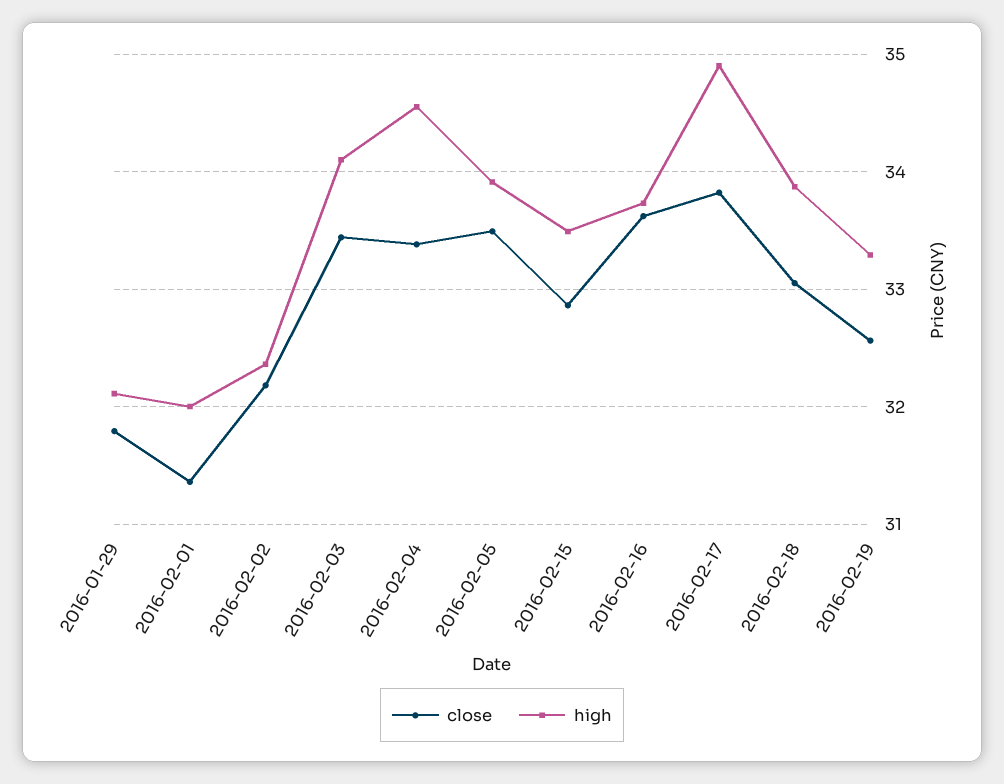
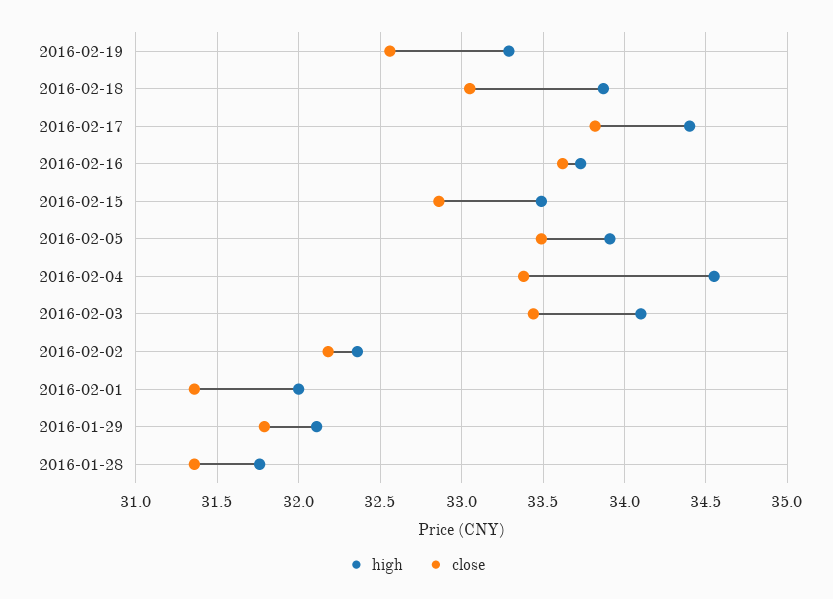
  {
    "close": {
      "2016-01-29": 31.8,
      "2016-02-01": 31.35,
      "2016-02-02": 32.2,
      "2016-02-03": 33.45,
      "2016-02-04": 33.4,
      "2016-02-05": 33.5,
      "2016-02-15": 32.85,
      "2016-02-16": 33.6,
      "2016-02-17": 33.8,
      "2016-02-18": 33.05,
-     "2016-02-19": 32.55
+     "2016-02-19": 32.55,
+     "2016-01-28": 31.35
    },
    "high": {
      "2016-01-29": 32.1,
      "2016-02-01": 32,
      "2016-02-02": 32.35,
      "2016-02-03": 34.1,
      "2016-02-04": 34.55,
      "2016-02-05": 33.9,
      "2016-02-15": 33.5,
      "2016-02-16": 33.75,
-     "2016-02-17": 34.9,
+     "2016-02-17": 34.4,
      "2016-02-18": 33.85,
-     "2016-02-19": 33.3
+     "2016-02-19": 33.3,
+     "2016-01-28": 31.75
    }
  }

